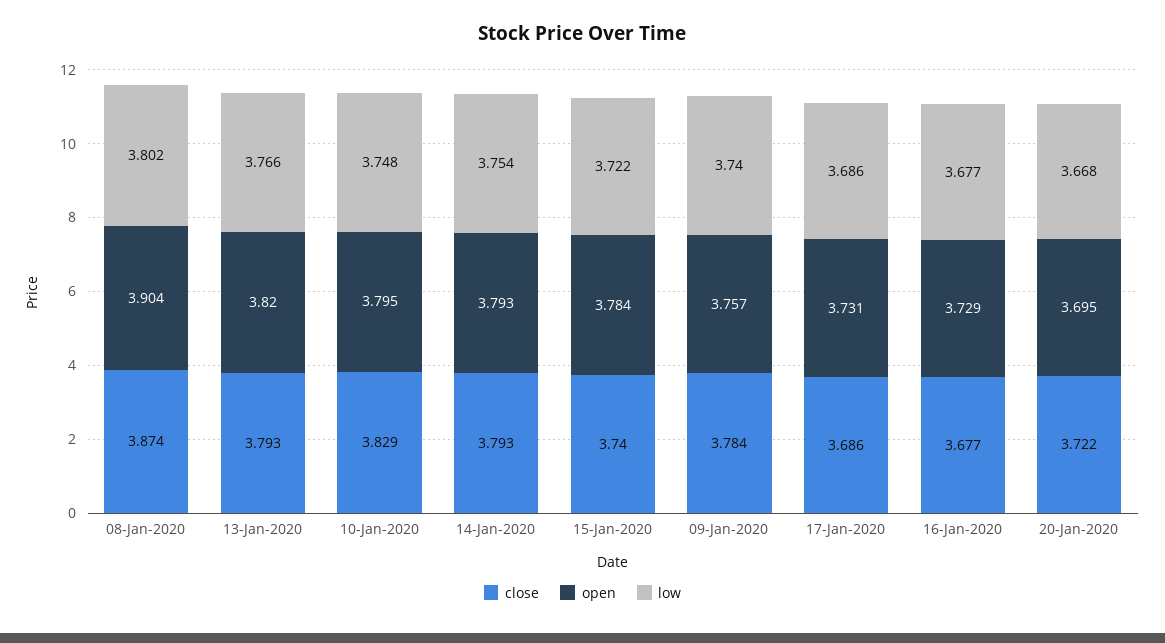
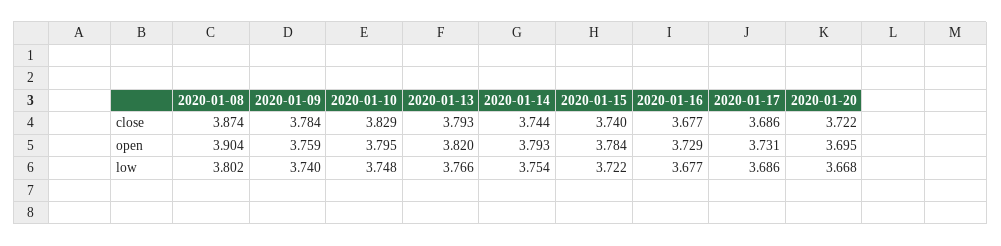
  {
    "close": {
      "08-Jan-2020": 3.874,
      "13-Jan-2020": 3.793,
      "10-Jan-2020": 3.829,
-     "14-Jan-2020": 3.793,
+     "14-Jan-2020": 3.744,
      "15-Jan-2020": 3.74,
      "09-Jan-2020": 3.784,
      "17-Jan-2020": 3.686,
      "16-Jan-2020": 3.677,
      "20-Jan-2020": 3.722
    },
    "open": {
      "08-Jan-2020": 3.904,
      "13-Jan-2020": 3.82,
      "10-Jan-2020": 3.795,
      "14-Jan-2020": 3.793,
      "15-Jan-2020": 3.784,
-     "09-Jan-2020": 3.757,
+     "09-Jan-2020": 3.759,
      "17-Jan-2020": 3.731,
      "16-Jan-2020": 3.729,
      "20-Jan-2020": 3.695
    },
    "low": {
      "08-Jan-2020": 3.802,
      "13-Jan-2020": 3.766,
      "10-Jan-2020": 3.748,
      "14-Jan-2020": 3.754,
      "15-Jan-2020": 3.722,
      "09-Jan-2020": 3.74,
      "17-Jan-2020": 3.686,
      "16-Jan-2020": 3.677,
      "20-Jan-2020": 3.668
    }
  }

